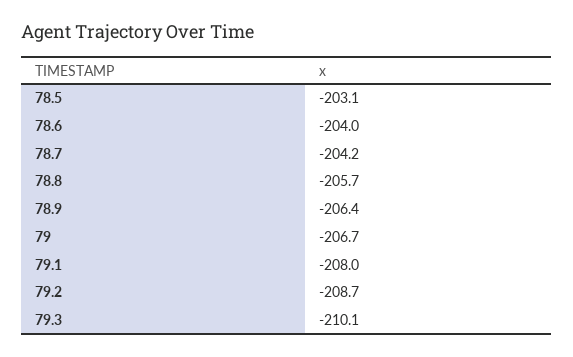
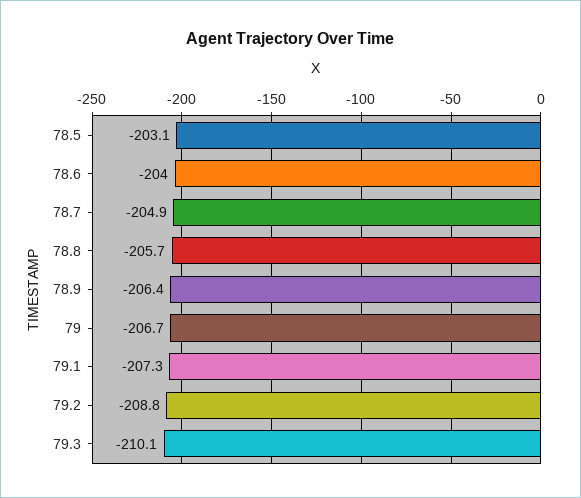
  {
    "78.5": -203.1,
    "78.6": -204,
-   "78.7": -204.2,
+   "78.7": -204.9,
    "78.8": -205.7,
    "78.9": -206.4,
    "79": -206.7,
-   "79.1": -208,
+   "79.1": -207.3,
-   "79.2": -208.7,
+   "79.2": -208.8,
    "79.3": -210.1
  }

